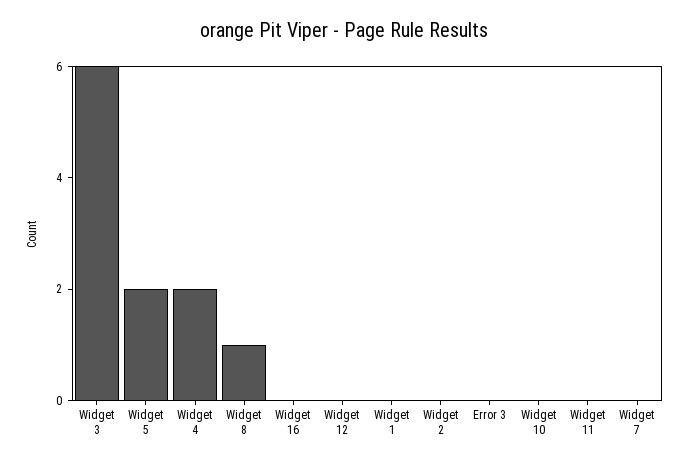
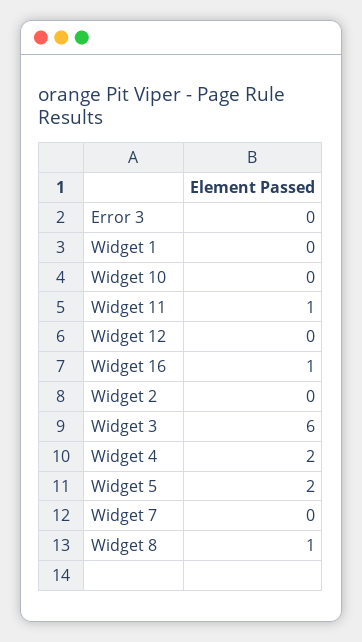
  {
    "Widget 3": 6,
    "Widget 5": 2,
    "Widget 4": 2,
    "Widget 8": 1,
-   "Widget 16": 0,
+   "Widget 16": 1,
    "Widget 12": 0,
    "Widget 1": 0,
    "Widget 2": 0,
    "Error 3": 0,
    "Widget 10": 0,
-   "Widget 11": 0,
+   "Widget 11": 1,
    "Widget 7": 0
  }

